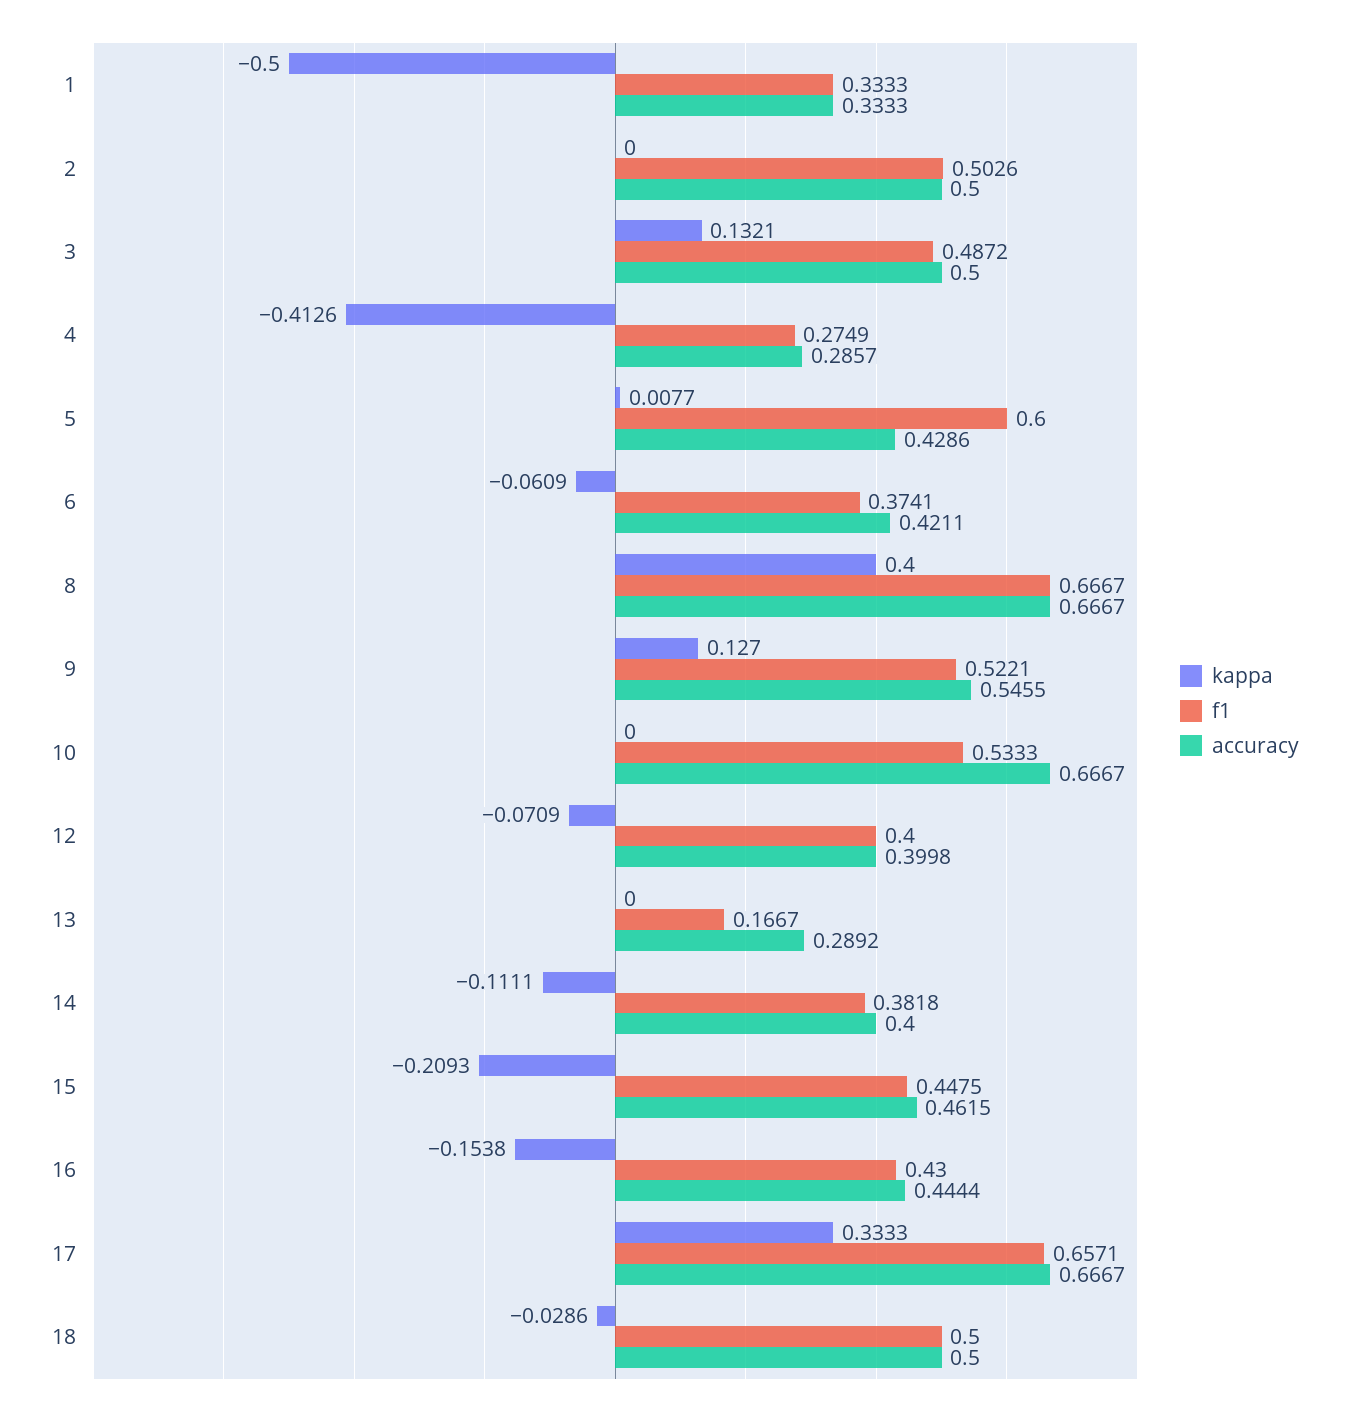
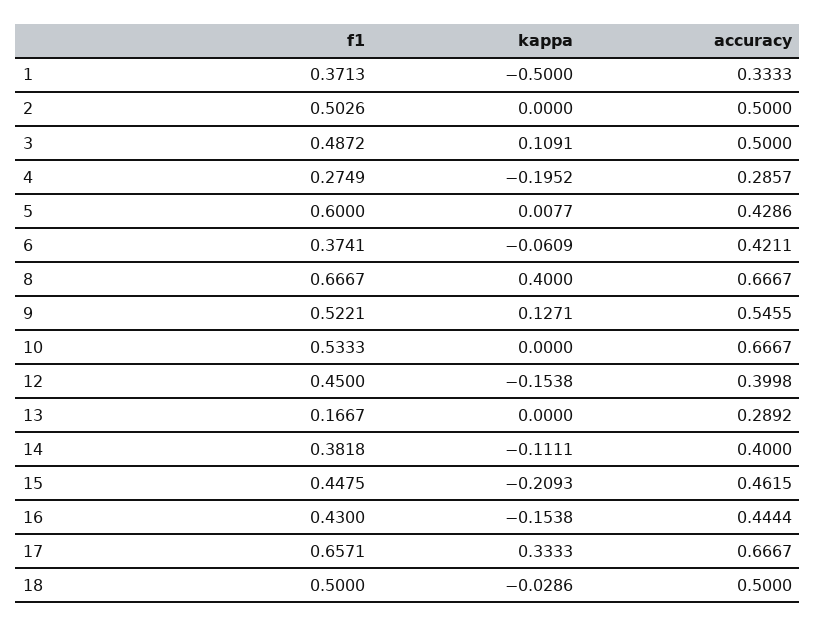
  {
    "kappa": {
      "1": -0.5,
      "2": 0,
-     "3": 0.1321,
+     "3": 0.1091,
-     "4": -0.4126,
+     "4": -0.1952,
      "5": 0.0077,
      "6": -0.0609,
      "8": 0.4,
-     "9": 0.127,
+     "9": 0.1271,
      "10": 0,
-     "12": -0.0709,
+     "12": -0.1538,
      "13": 0,
      "14": -0.1111,
      "15": -0.2093,
      "16": -0.1538,
      "17": 0.3333,
      "18": -0.0286
    },
    "f1": {
-     "1": 0.3333,
+     "1": 0.3713,
      "2": 0.5026,
      "3": 0.4872,
      "4": 0.2749,
      "5": 0.6,
      "6": 0.3741,
      "8": 0.6667,
      "9": 0.5221,
      "10": 0.5333,
-     "12": 0.4,
+     "12": 0.45,
      "13": 0.1667,
      "14": 0.3818,
      "15": 0.4475,
      "16": 0.43,
      "17": 0.6571,
      "18": 0.5
    },
    "accuracy": {
      "1": 0.3333,
      "2": 0.5,
      "3": 0.5,
      "4": 0.2857,
      "5": 0.4286,
      "6": 0.4211,
      "8": 0.6667,
      "9": 0.5455,
      "10": 0.6667,
      "12": 0.3998,
      "13": 0.2892,
      "14": 0.4,
      "15": 0.4615,
      "16": 0.4444,
      "17": 0.6667,
      "18": 0.5
    }
  }

